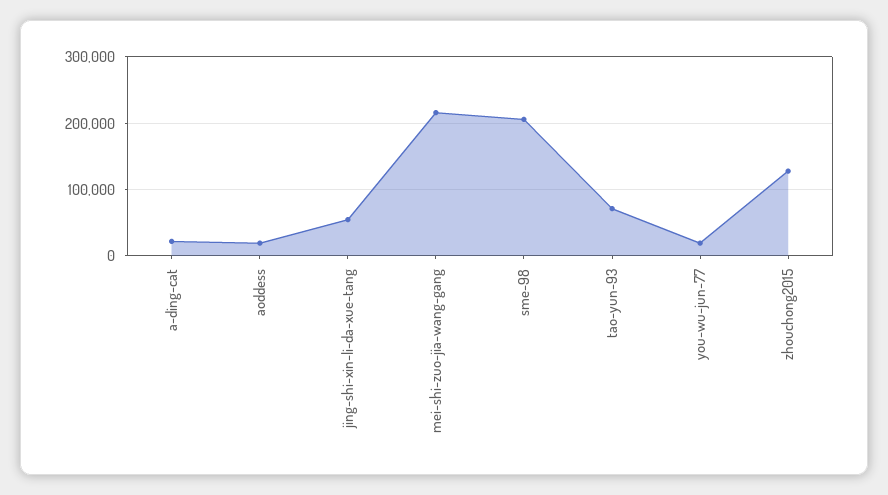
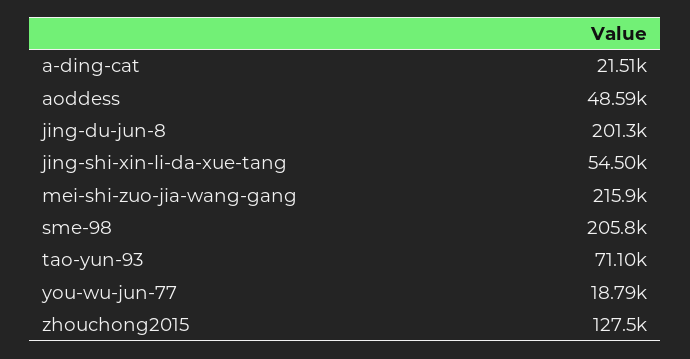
  {
    "a-ding-cat": 21510,
-   "aoddess": 20000,
+   "aoddess": 48590,
    "jing-shi-xin-li-da-xue-tang": 54500,
    "mei-shi-zuo-jia-wang-gang": 215900,
    "sme-98": 205800,
    "tao-yun-93": 71100,
    "you-wu-jun-77": 18790,
-   "zhouchong2015": 127500
+   "zhouchong2015": 127500,
+   "jing-du-jun-8": 201300
  }

